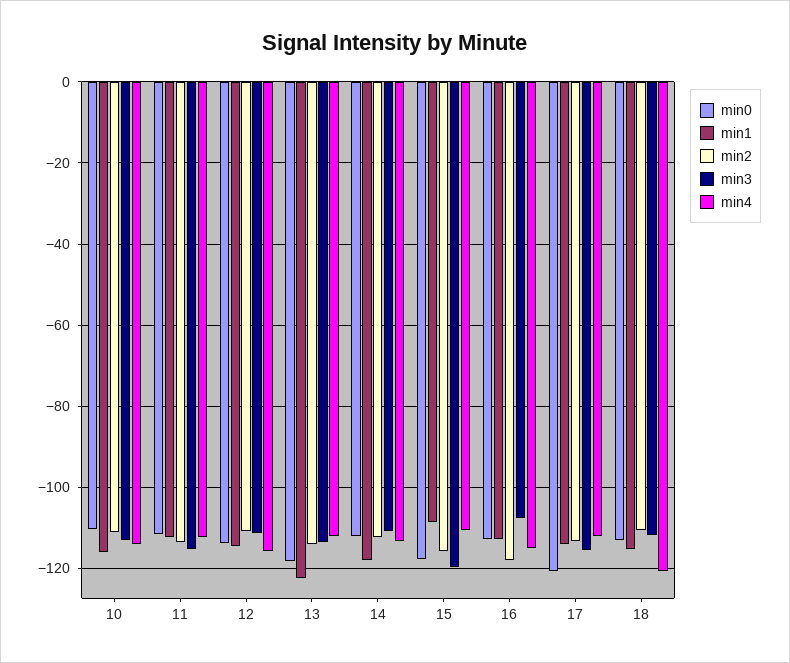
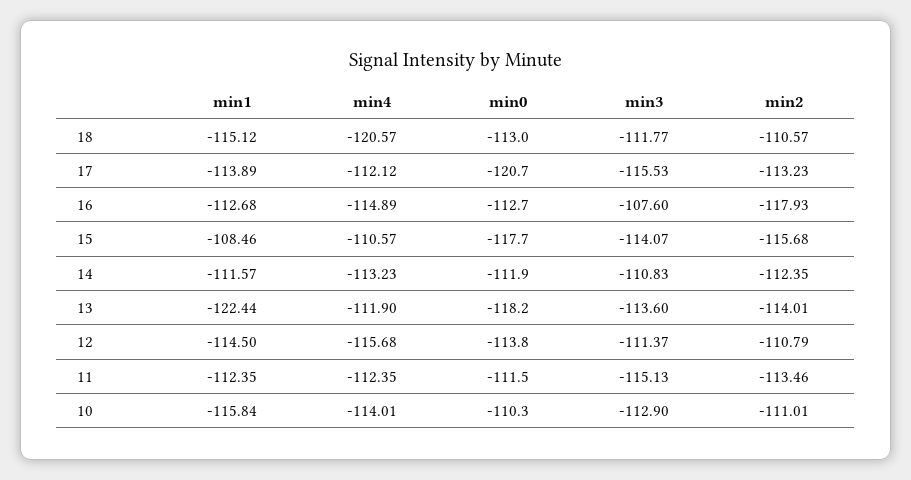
  {
    "min0": {
      "10": -110.3,
      "11": -111.5,
      "12": -113.8,
      "13": -118.2,
      "14": -111.9,
      "15": -117.7,
      "16": -112.7,
      "17": -120.7,
      "18": -113
    },
    "min1": {
      "10": -115.84,
      "11": -112.35,
      "12": -114.5,
      "13": -122.44,
-     "14": -118,
+     "14": -111.57,
      "15": -108.46,
      "16": -112.68,
      "17": -113.89,
      "18": -115.12
    },
    "min2": {
      "10": -111.01,
      "11": -113.46,
      "12": -110.79,
      "13": -114.01,
      "14": -112.35,
      "15": -115.68,
      "16": -117.93,
      "17": -113.23,
      "18": -110.57
    },
    "min3": {
      "10": -112.9,
      "11": -115.13,
      "12": -111.37,
      "13": -113.6,
      "14": -110.83,
-     "15": -120,
+     "15": -114.07,
      "16": -107.6,
      "17": -115.53,
      "18": -111.77
    },
    "min4": {
      "10": -114.01,
      "11": -112.35,
      "12": -115.68,
      "13": -111.9,
      "14": -113.23,
      "15": -110.57,
      "16": -114.89,
      "17": -112.12,
      "18": -120.57
    }
  }

